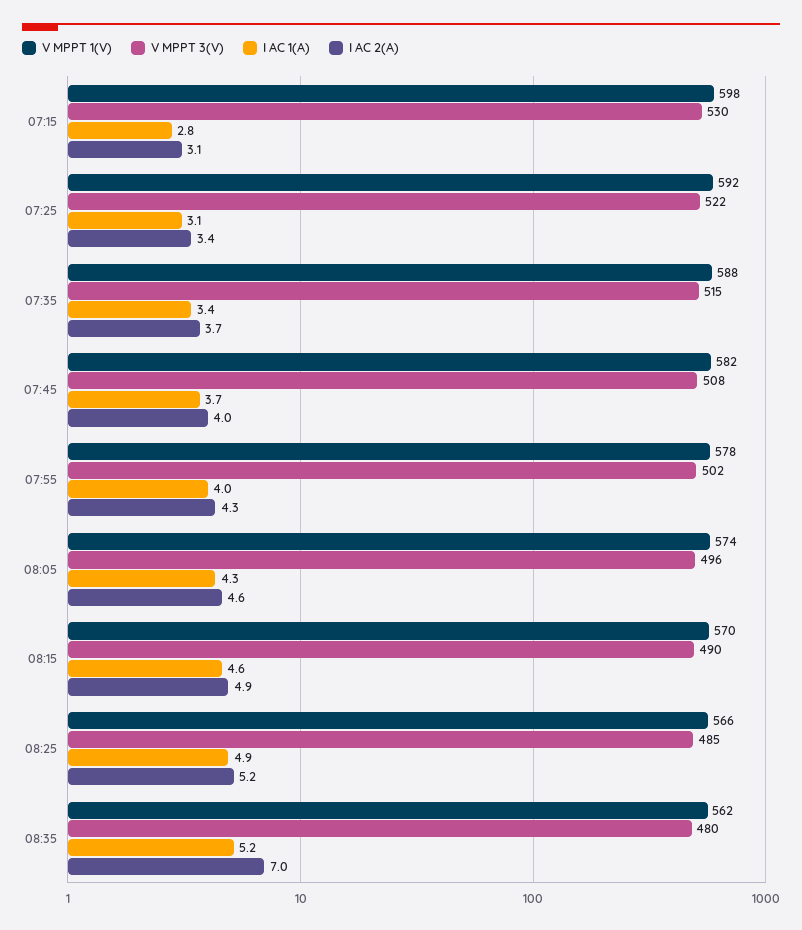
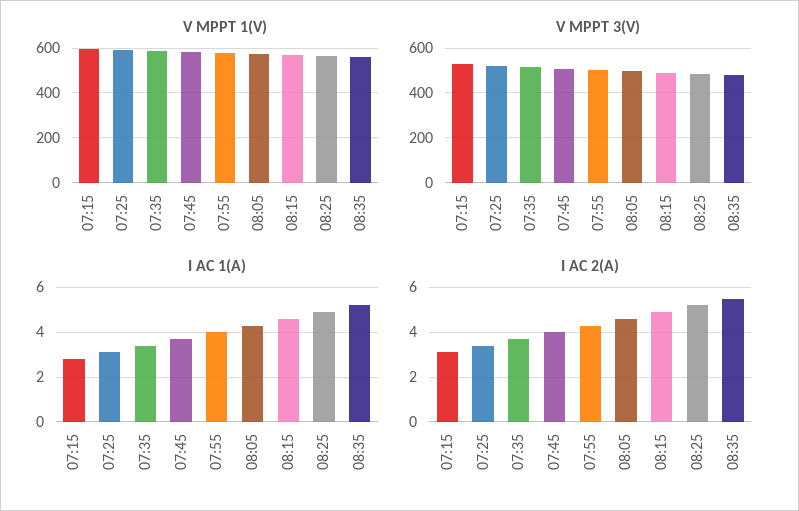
  {
    "V MPPT 1(V)": {
      "07:15": 598,
      "07:25": 592,
      "07:35": 588,
      "07:45": 582,
      "07:55": 578,
      "08:05": 574,
      "08:15": 570,
      "08:25": 566,
      "08:35": 562
    },
    "V MPPT 3(V)": {
      "07:15": 530,
      "07:25": 522,
      "07:35": 515,
      "07:45": 508,
      "07:55": 502,
      "08:05": 496,
      "08:15": 490,
      "08:25": 485,
      "08:35": 480
    },
    "I AC 1(A)": {
      "07:15": 2.8,
      "07:25": 3.1,
      "07:35": 3.4,
      "07:45": 3.7,
      "07:55": 4,
      "08:05": 4.3,
      "08:15": 4.6,
      "08:25": 4.9,
      "08:35": 5.2
    },
    "I AC 2(A)": {
      "07:15": 3.1,
      "07:25": 3.4,
      "07:35": 3.7,
      "07:45": 4,
      "07:55": 4.3,
      "08:05": 4.6,
      "08:15": 4.9,
      "08:25": 5.2,
-     "08:35": 7
+     "08:35": 5.5
    }
  }

